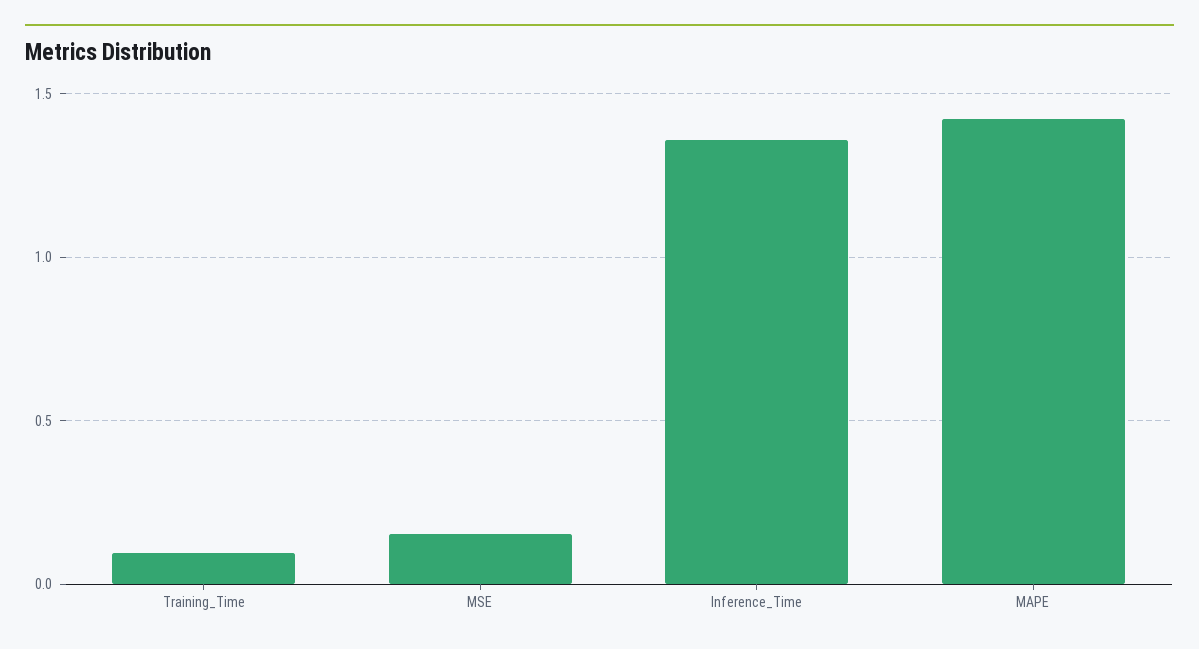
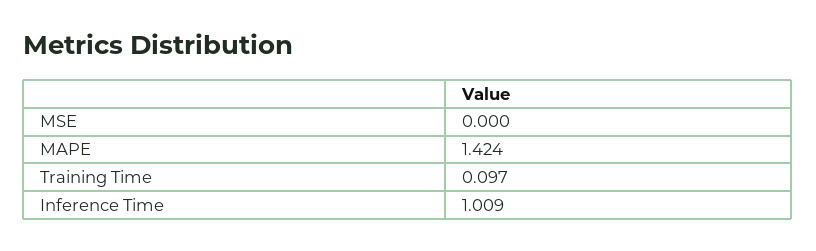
  {
    "Training_Time": 0.097,
-   "MSE": 0.15,
+   "MSE": 0,
-   "Inference_Time": 1.35,
+   "Inference_Time": 1.009,
    "MAPE": 1.424
  }

